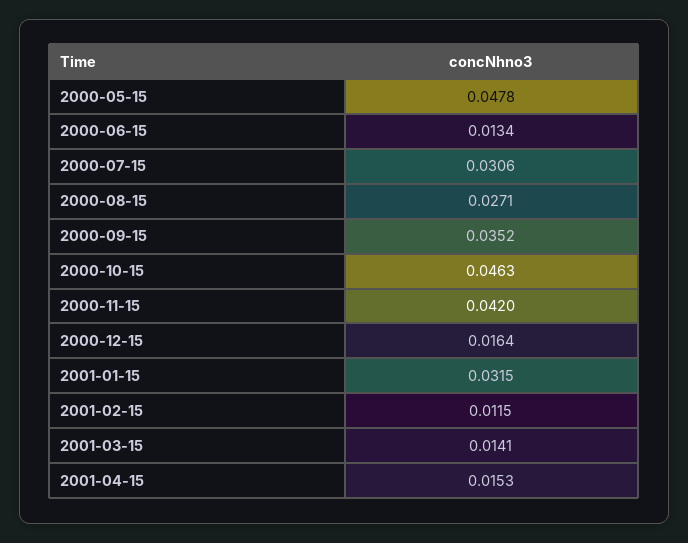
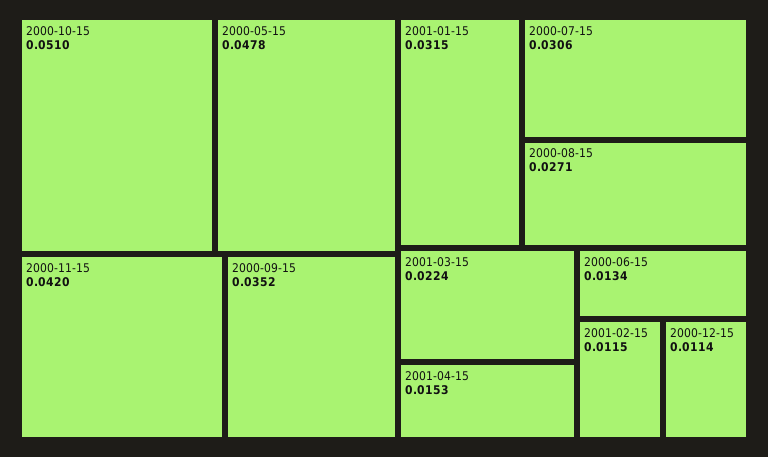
  {
    "2000-05-15": 0.0478,
    "2000-06-15": 0.0134,
    "2000-07-15": 0.0306,
    "2000-08-15": 0.0271,
    "2000-09-15": 0.0352,
-   "2000-10-15": 0.0463,
+   "2000-10-15": 0.051,
    "2000-11-15": 0.042,
-   "2000-12-15": 0.0164,
+   "2000-12-15": 0.0114,
    "2001-01-15": 0.0315,
    "2001-02-15": 0.0115,
-   "2001-03-15": 0.0141,
+   "2001-03-15": 0.0224,
    "2001-04-15": 0.0153
  }

